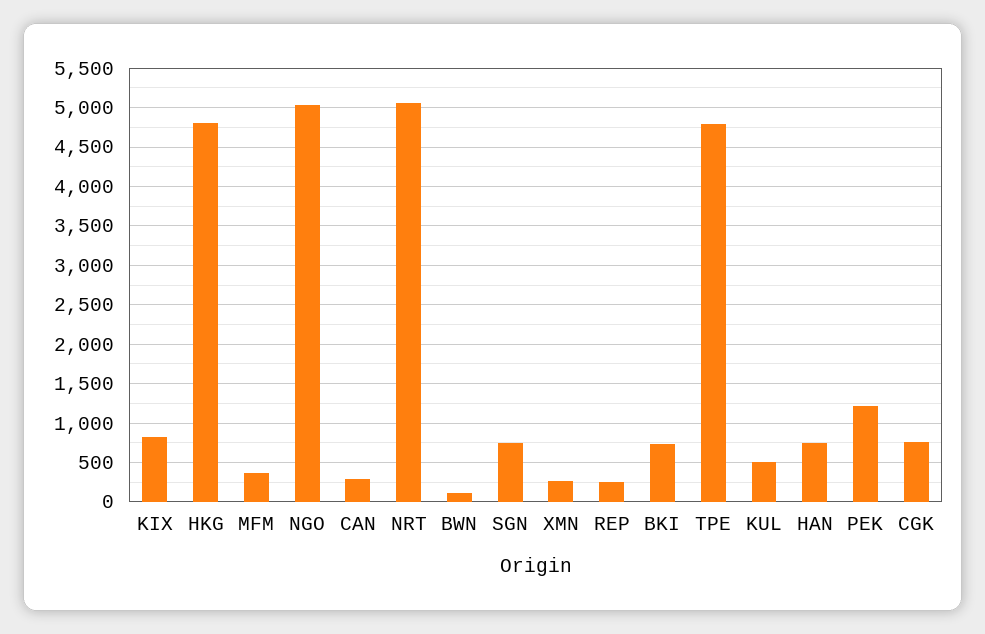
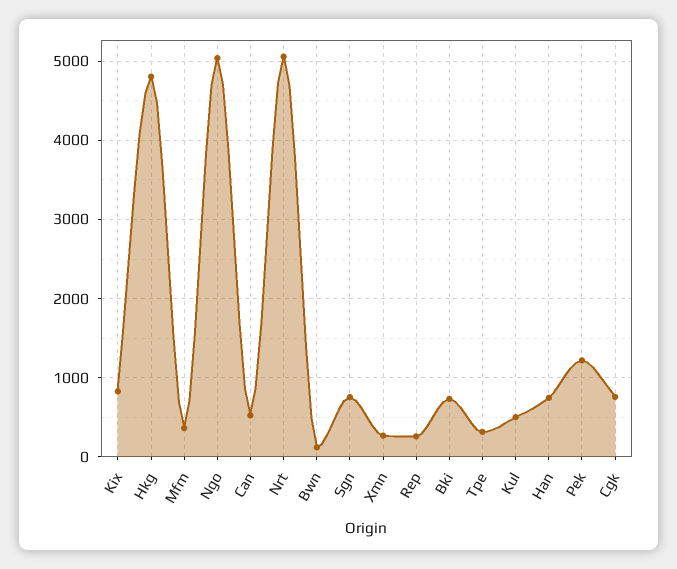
  {
    "KIX": 800,
    "HKG": 4800,
    "MFM": 400,
    "NGO": 5000,
-   "CAN": 300,
+   "CAN": 500,
    "NRT": 5100,
    "BWN": 100,
    "SGN": 800,
    "XMN": 300,
    "REP": 300,
    "BKI": 700,
-   "TPE": 4800,
+   "TPE": 300,
    "KUL": 500,
    "HAN": 700,
    "PEK": 1200,
    "CGK": 800
  }

